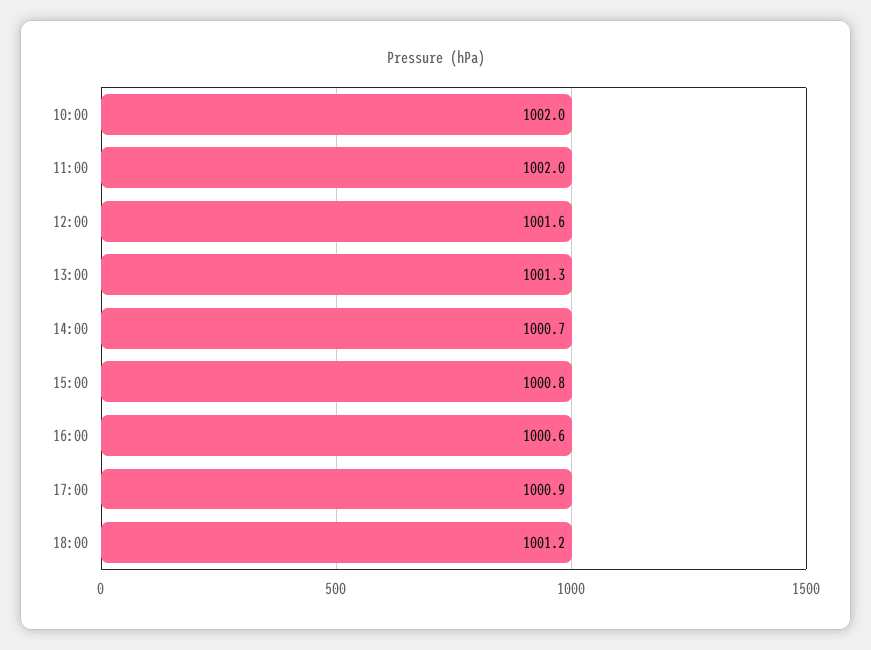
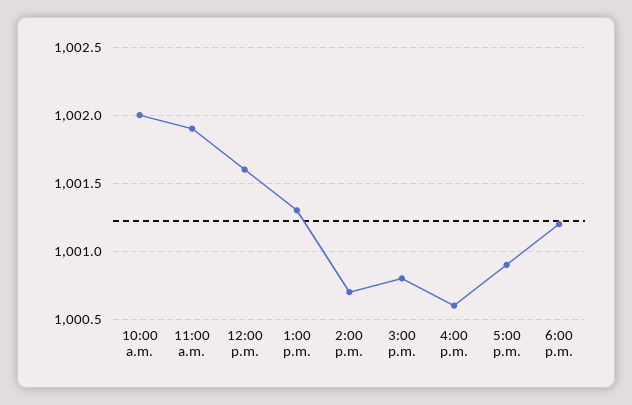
  {
    "10:00": 1002,
-   "11:00": 1002,
+   "11:00": 1001.9,
    "12:00": 1001.6,
    "13:00": 1001.3,
    "14:00": 1000.7,
    "15:00": 1000.8,
    "16:00": 1000.6,
    "17:00": 1000.9,
    "18:00": 1001.2
  }

